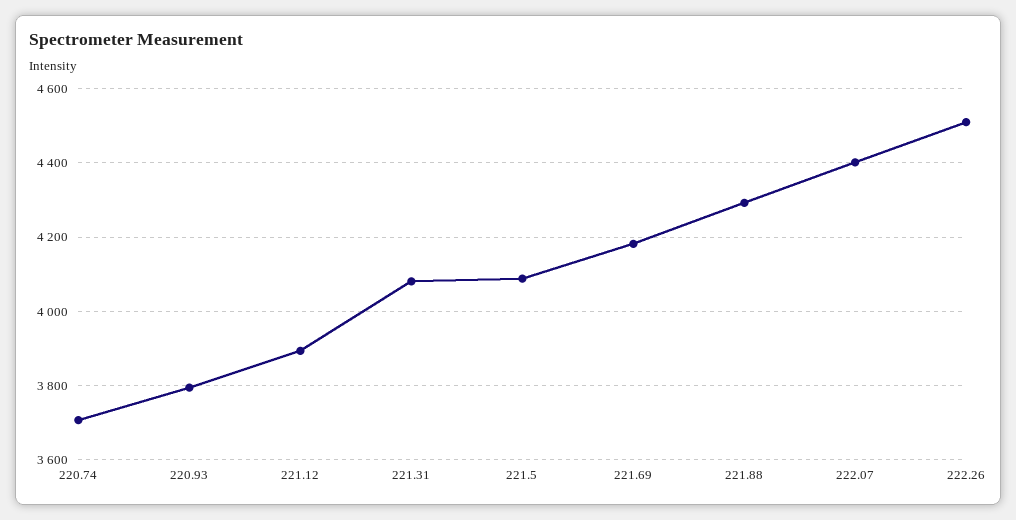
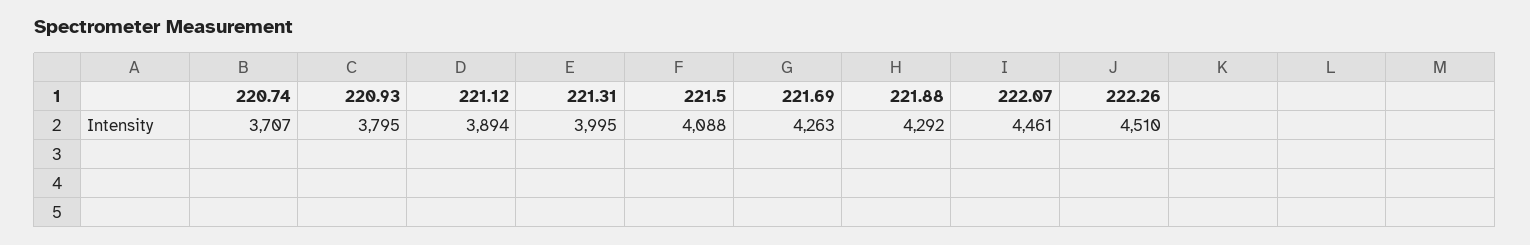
  {
    "220.74": 3707,
    "220.93": 3795,
    "221.12": 3894,
-   "221.31": 4080,
+   "221.31": 3995,
    "221.5": 4088,
-   "221.69": 4180,
+   "221.69": 4263,
    "221.88": 4292,
-   "222.07": 4400,
+   "222.07": 4461,
    "222.26": 4510
  }

